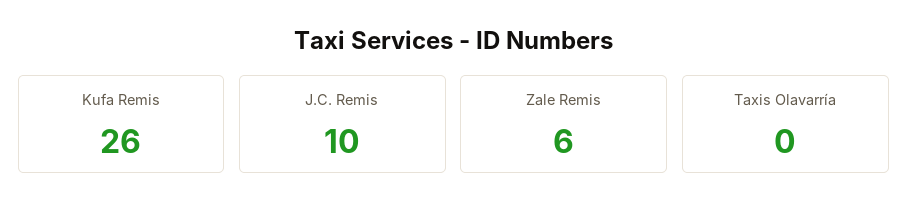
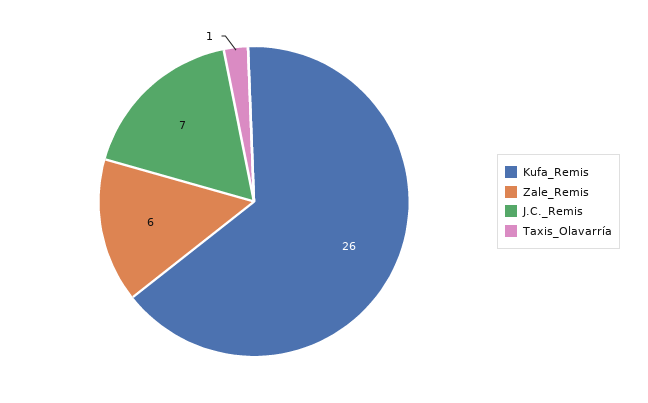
  {
    "Kufa Remis": 26,
-   "J.C. Remis": 10,
+   "J.C. Remis": 7,
    "Zale Remis": 6,
-   "Taxis Olavarría": 0
+   "Taxis Olavarría": 1
  }

